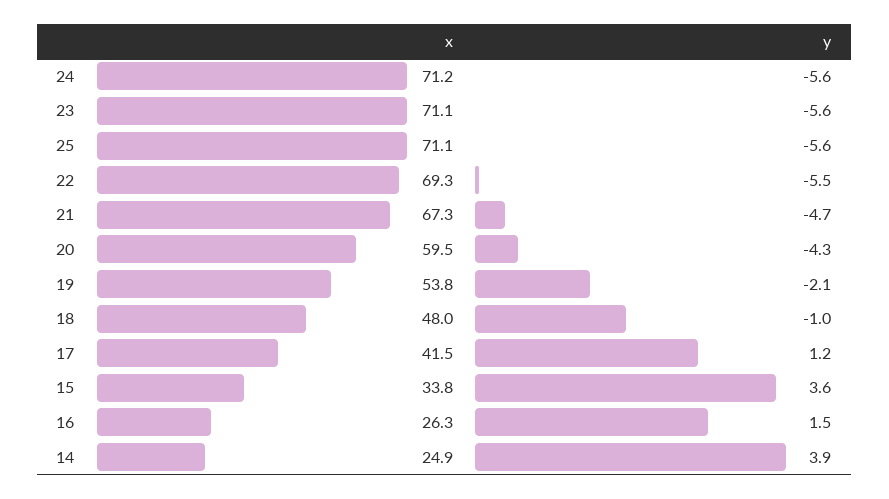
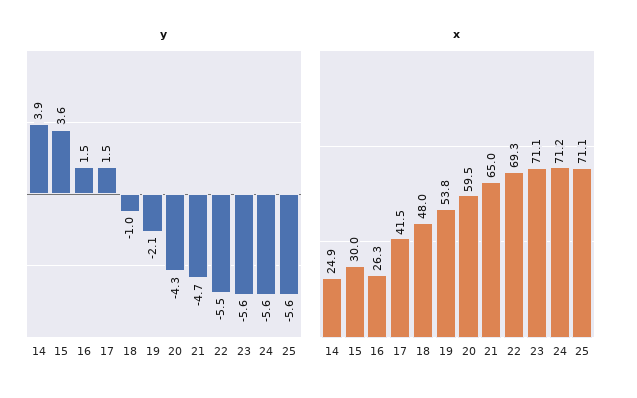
  {
    "x": {
      "24": 71.2,
      "23": 71.1,
      "25": 71.1,
      "22": 69.3,
-     "21": 67.3,
+     "21": 65,
      "20": 59.5,
      "19": 53.8,
      "18": 48,
      "17": 41.5,
-     "15": 33.8,
+     "15": 30,
      "16": 26.3,
      "14": 24.9
    },
    "y": {
      "24": -5.6,
      "23": -5.6,
      "25": -5.6,
      "22": -5.5,
      "21": -4.7,
      "20": -4.3,
      "19": -2.1,
      "18": -1,
-     "17": 1.2,
+     "17": 1.5,
      "15": 3.6,
      "16": 1.5,
      "14": 3.9
    }
  }

